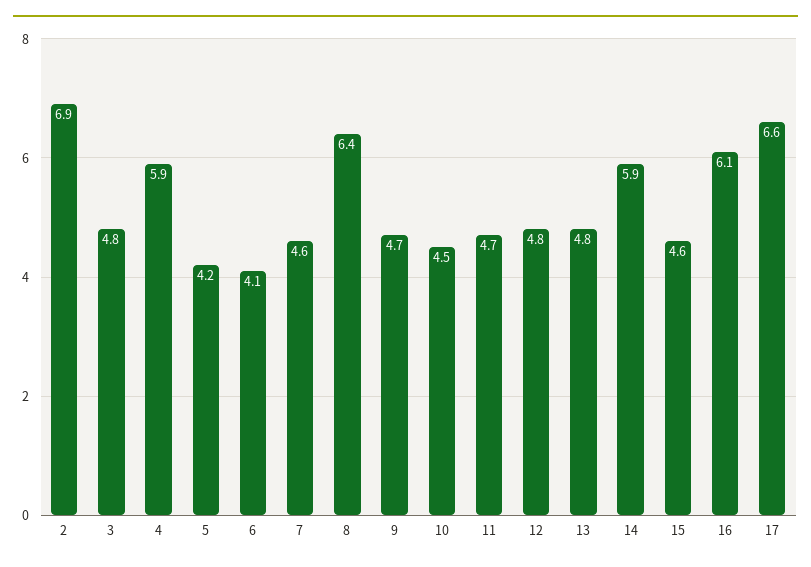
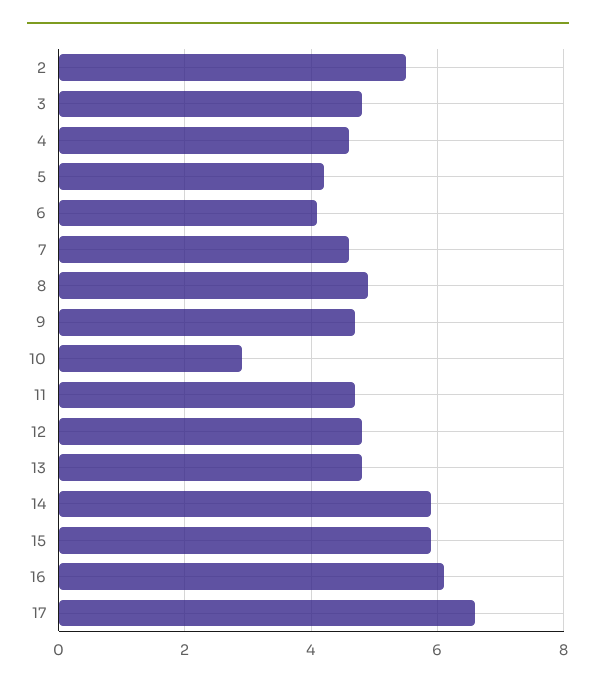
  {
-   "2": 6.9,
+   "2": 5.5,
    "3": 4.8,
-   "4": 5.9,
+   "4": 4.5,
    "5": 4.2,
    "6": 4.1,
    "7": 4.6,
-   "8": 6.4,
+   "8": 5,
    "9": 4.7,
-   "10": 4.5,
+   "10": 3,
    "11": 4.7,
    "12": 4.8,
    "13": 4.8,
    "14": 5.9,
-   "15": 4.6,
+   "15": 6,
    "16": 6.1,
    "17": 6.6
  }

